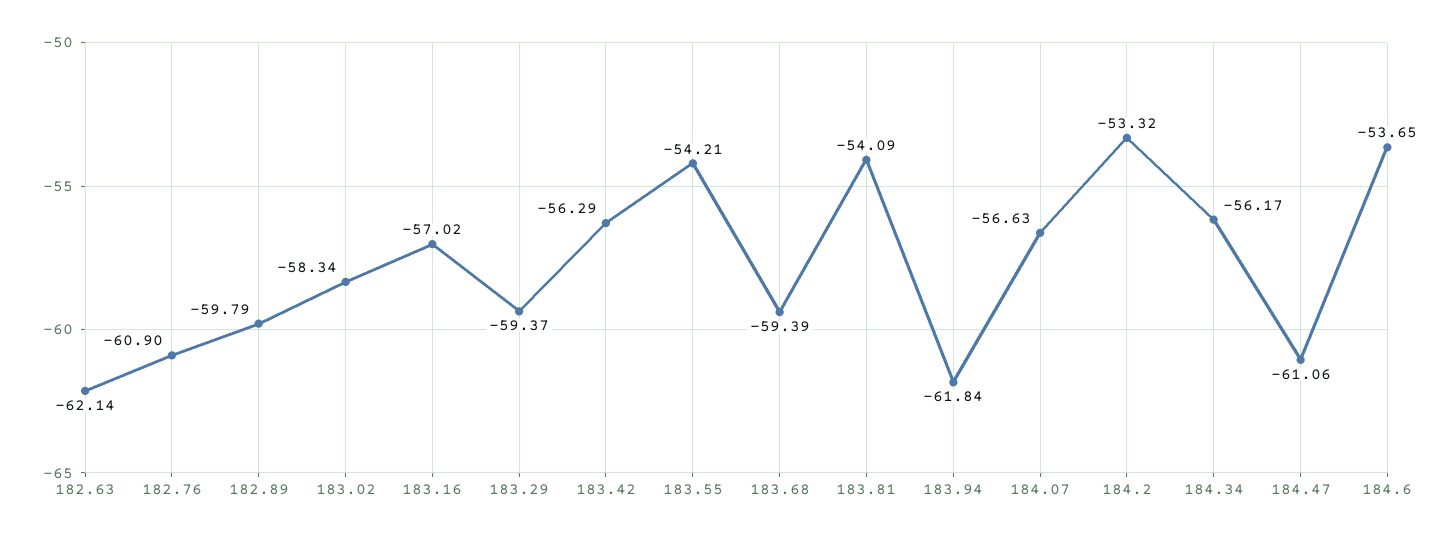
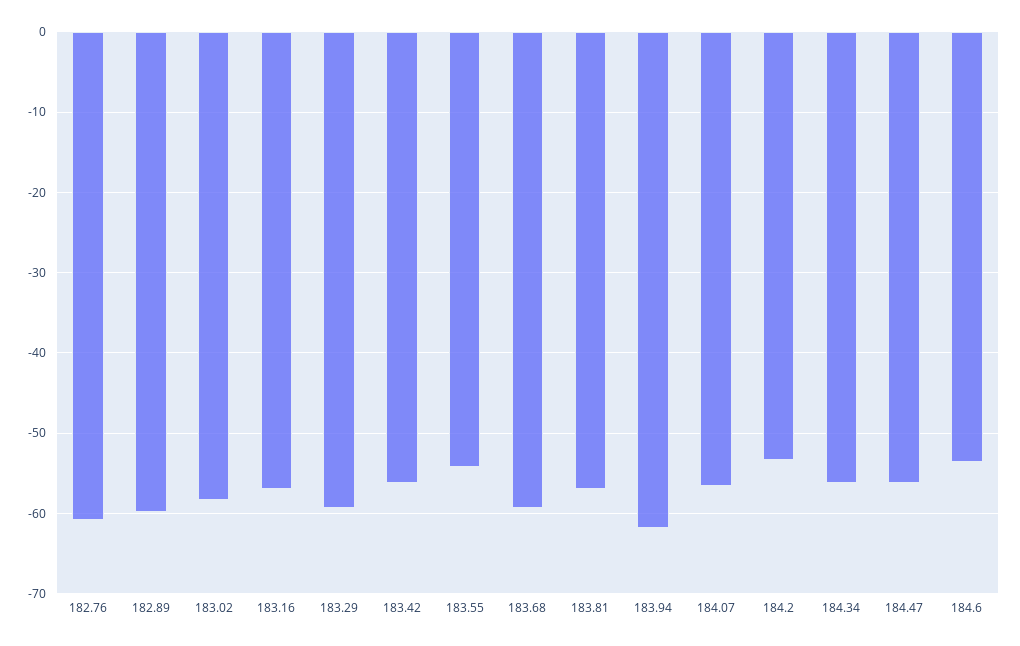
  {
-   "182.63": -62.14,
    "182.76": -60.9,
    "182.89": -59.79,
    "183.02": -58.34,
    "183.16": -57.02,
    "183.29": -59.37,
    "183.42": -56.29,
    "183.55": -54.21,
    "183.68": -59.39,
-   "183.81": -54.09,
+   "183.81": -57,
    "183.94": -61.84,
    "184.07": -56.63,
    "184.2": -53.32,
    "184.34": -56.17,
-   "184.47": -61.06,
+   "184.47": -56,
    "184.6": -53.65
  }

